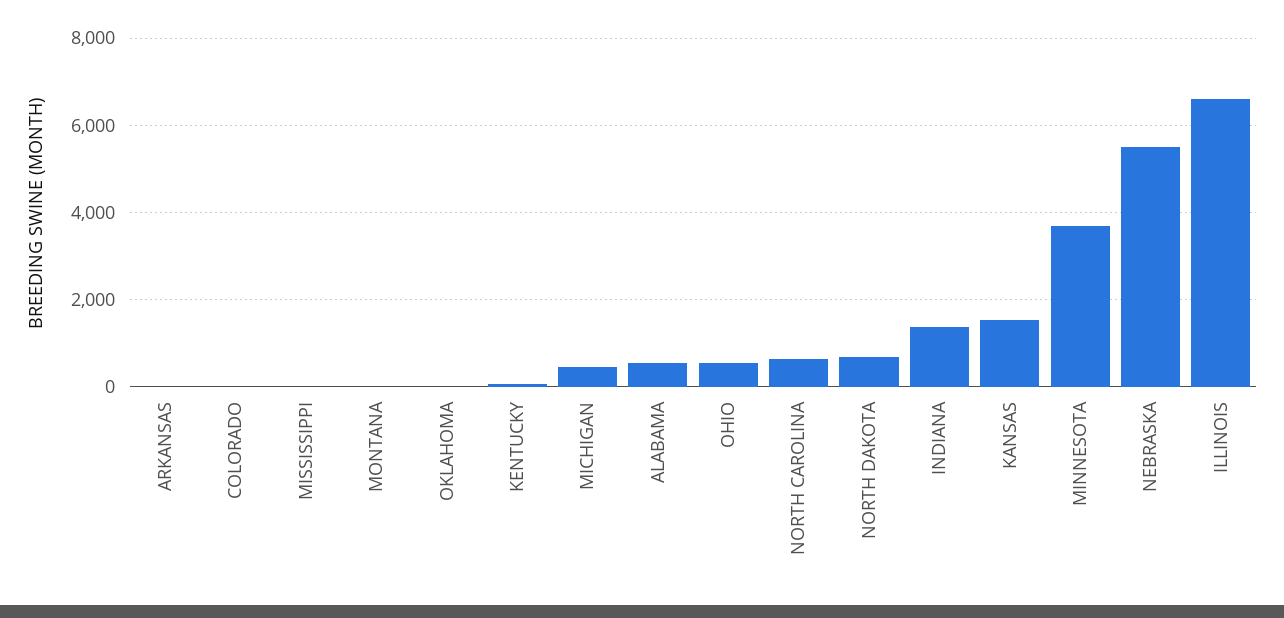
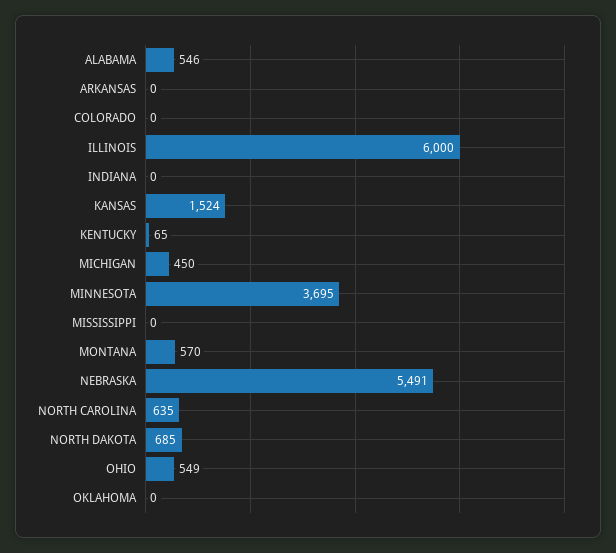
  {
    "ARKANSAS": 0,
    "COLORADO": 0,
    "MISSISSIPPI": 0,
-   "MONTANA": 0,
+   "MONTANA": 570,
    "OKLAHOMA": 0,
    "KENTUCKY": 65,
    "MICHIGAN": 450,
    "ALABAMA": 546,
    "OHIO": 549,
    "NORTH CAROLINA": 635,
    "NORTH DAKOTA": 685,
-   "INDIANA": 1400,
+   "INDIANA": 0,
    "KANSAS": 1524,
    "MINNESOTA": 3695,
    "NEBRASKA": 5491,
-   "ILLINOIS": 6600
+   "ILLINOIS": 6000
  }

